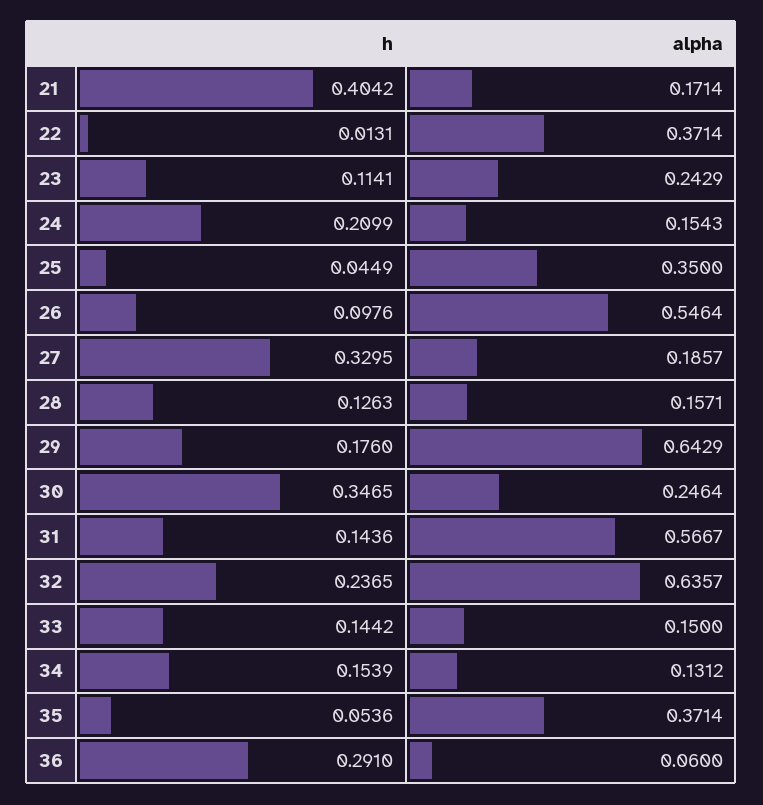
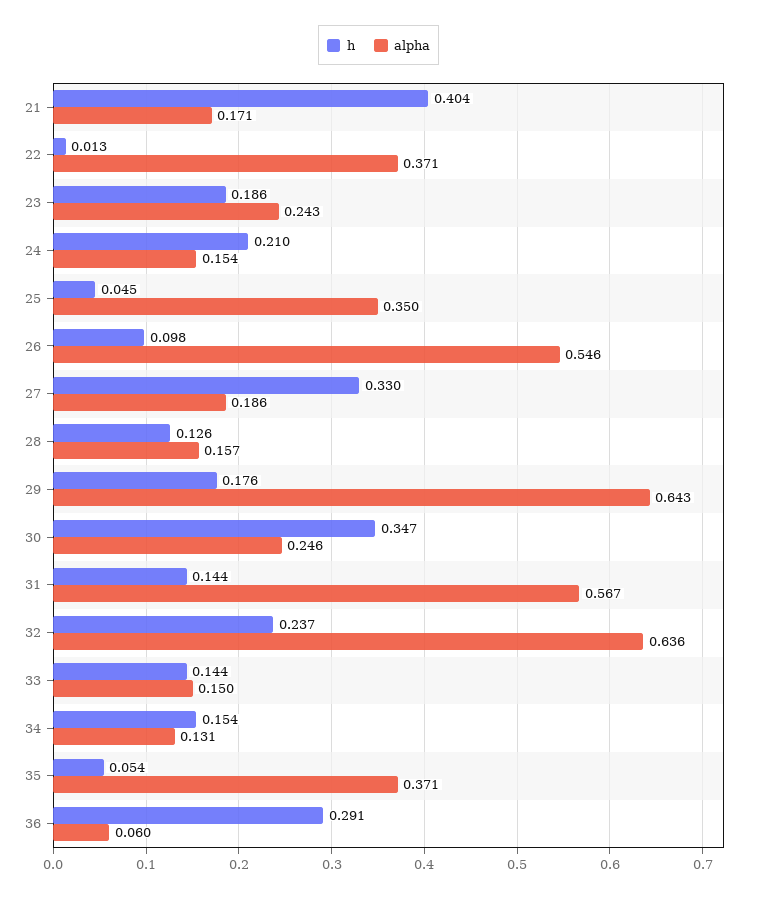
  {
    "h": {
      "21": 0.4042,
      "22": 0.0131,
-     "23": 0.1141,
+     "23": 0.186,
      "24": 0.2099,
      "25": 0.0449,
      "26": 0.0976,
      "27": 0.3295,
      "28": 0.1263,
      "29": 0.176,
      "30": 0.3465,
      "31": 0.1436,
      "32": 0.2365,
      "33": 0.1442,
      "34": 0.1539,
      "35": 0.0536,
      "36": 0.291
    },
    "alpha": {
      "21": 0.1714,
      "22": 0.3714,
      "23": 0.2429,
      "24": 0.1543,
      "25": 0.35,
      "26": 0.5464,
      "27": 0.1857,
      "28": 0.1571,
      "29": 0.6429,
      "30": 0.2464,
      "31": 0.5667,
      "32": 0.6357,
      "33": 0.15,
      "34": 0.1312,
      "35": 0.3714,
      "36": 0.06
    }
  }

